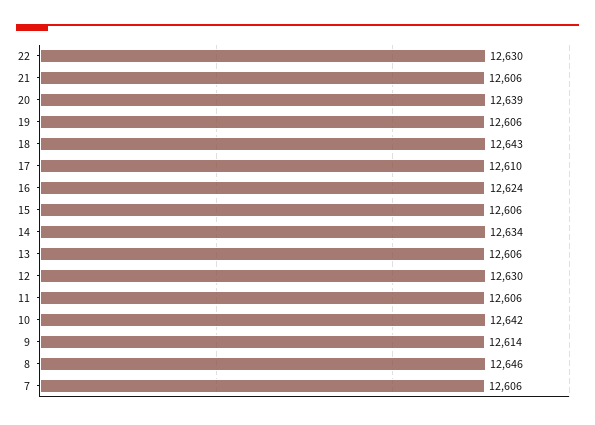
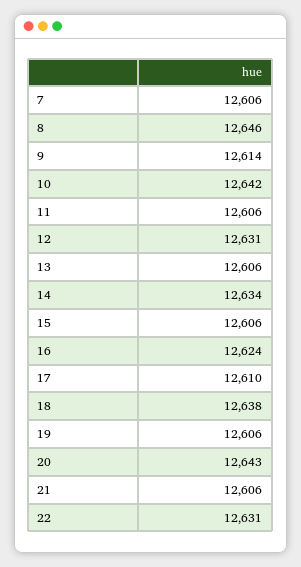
  {
-   "22": 12630,
+   "22": 12631,
    "21": 12606,
-   "20": 12639,
+   "20": 12643,
    "19": 12606,
-   "18": 12643,
+   "18": 12638,
    "17": 12610,
    "16": 12624,
    "15": 12606,
    "14": 12634,
    "13": 12606,
-   "12": 12630,
+   "12": 12631,
    "11": 12606,
    "10": 12642,
    "9": 12614,
    "8": 12646,
    "7": 12606
  }

